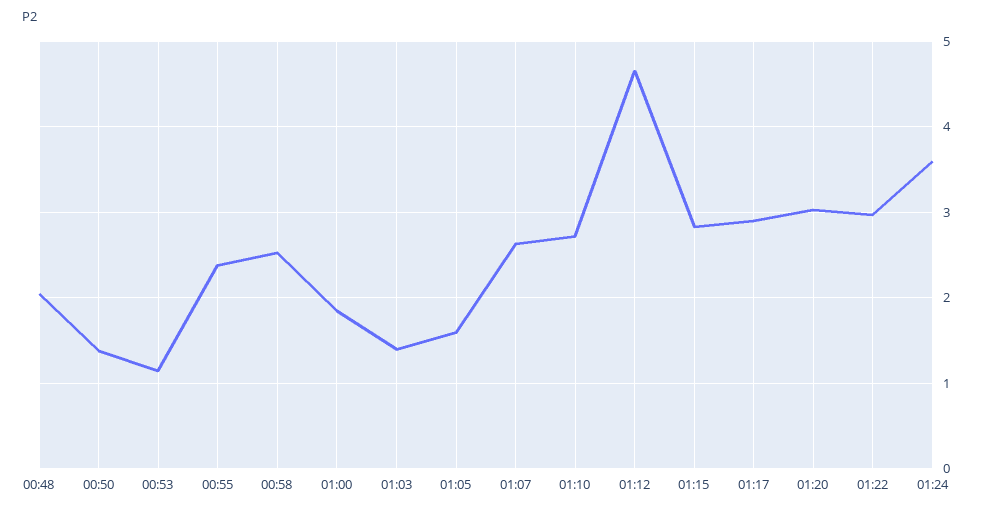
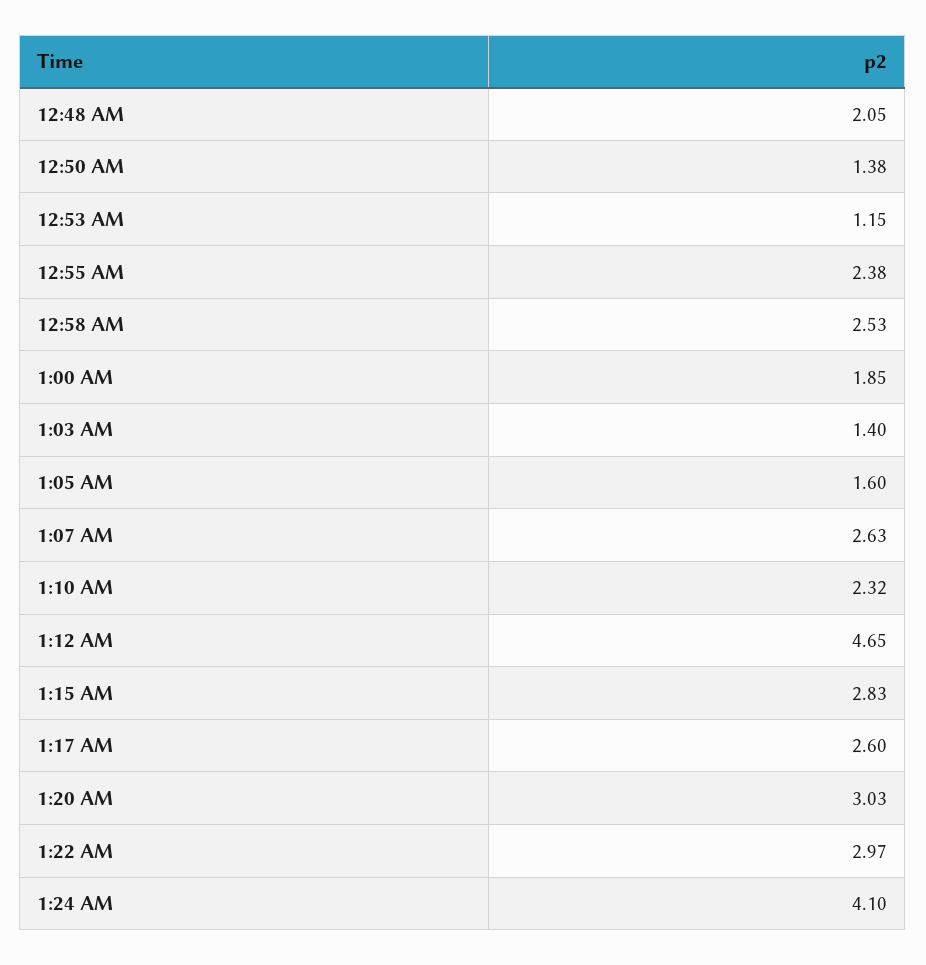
  {
    "00:48": 2.05,
    "00:50": 1.38,
    "00:53": 1.15,
    "00:55": 2.38,
    "00:58": 2.53,
    "01:00": 1.85,
    "01:03": 1.4,
    "01:05": 1.6,
    "01:07": 2.63,
-   "01:10": 2.7,
+   "01:10": 2.32,
    "01:12": 4.65,
    "01:15": 2.83,
-   "01:17": 2.9,
+   "01:17": 2.6,
    "01:20": 3.03,
    "01:22": 2.97,
-   "01:24": 3.6
+   "01:24": 4.1
  }

